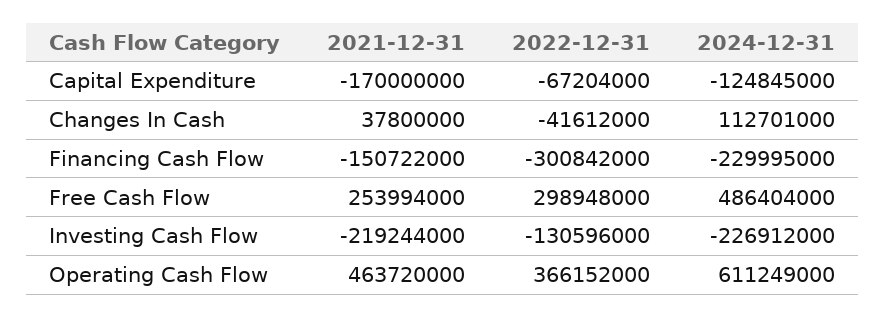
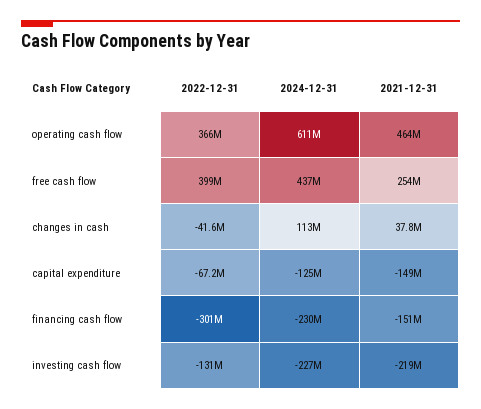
  {
    "2021-12-31": {
-     "Capital Expenditure": -170000000,
+     "Capital Expenditure": -149000000,
      "Changes In Cash": 37800000,
      "Financing Cash Flow": -150722000,
      "Free Cash Flow": 253994000,
      "Investing Cash Flow": -219244000,
      "Operating Cash Flow": 463720000
    },
    "2022-12-31": {
      "Capital Expenditure": -67204000,
      "Changes In Cash": -41612000,
      "Financing Cash Flow": -300842000,
-     "Free Cash Flow": 298948000,
+     "Free Cash Flow": 399000000,
      "Investing Cash Flow": -130596000,
      "Operating Cash Flow": 366152000
    },
    "2024-12-31": {
      "Capital Expenditure": -124845000,
      "Changes In Cash": 112701000,
      "Financing Cash Flow": -229995000,
-     "Free Cash Flow": 486404000,
+     "Free Cash Flow": 437000000,
      "Investing Cash Flow": -226912000,
      "Operating Cash Flow": 611249000
    }
  }

